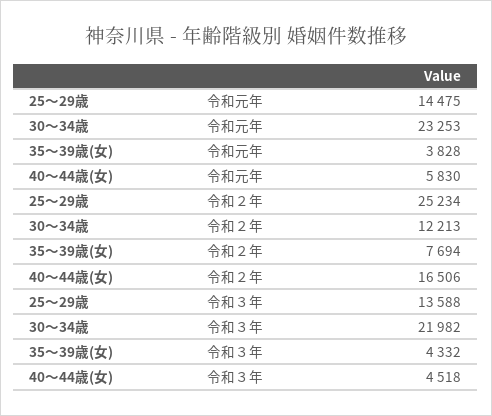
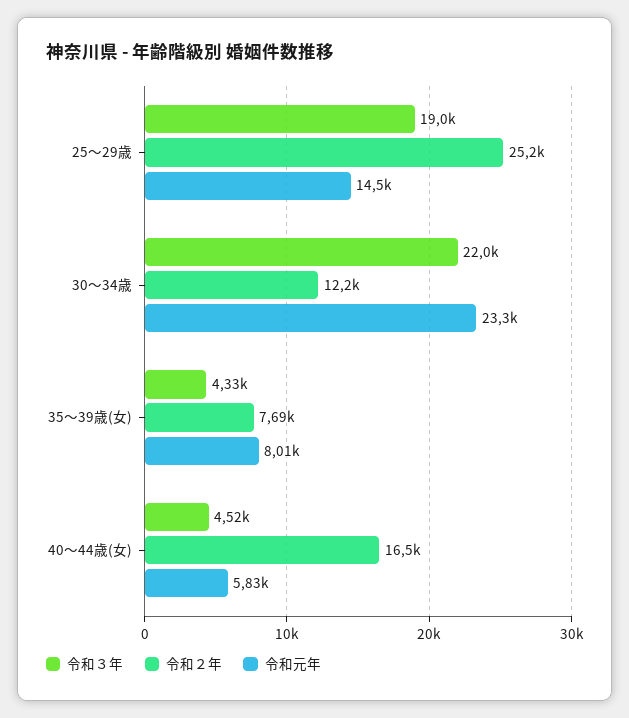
  {
    "令和元年": {
      "25〜29歳": 14475,
      "30〜34歳": 23253,
-     "35〜39歳(女)": 3828,
+     "35〜39歳(女)": 8010,
      "40〜44歳(女)": 5830
    },
    "令和２年": {
      "25〜29歳": 25234,
      "30〜34歳": 12213,
      "35〜39歳(女)": 7694,
      "40〜44歳(女)": 16506
    },
    "令和３年": {
-     "25〜29歳": 13588,
+     "25〜29歳": 19000,
      "30〜34歳": 21982,
      "35〜39歳(女)": 4332,
      "40〜44歳(女)": 4518
    }
  }

